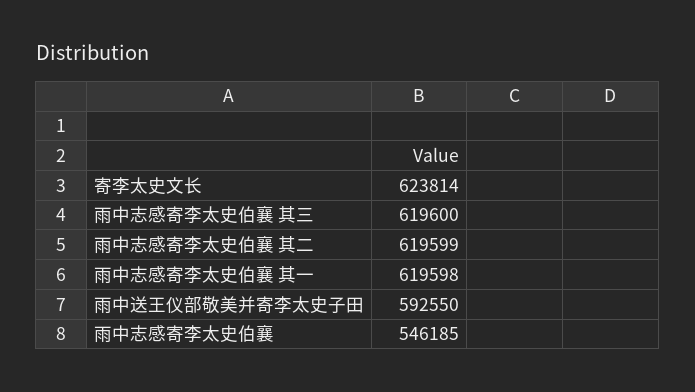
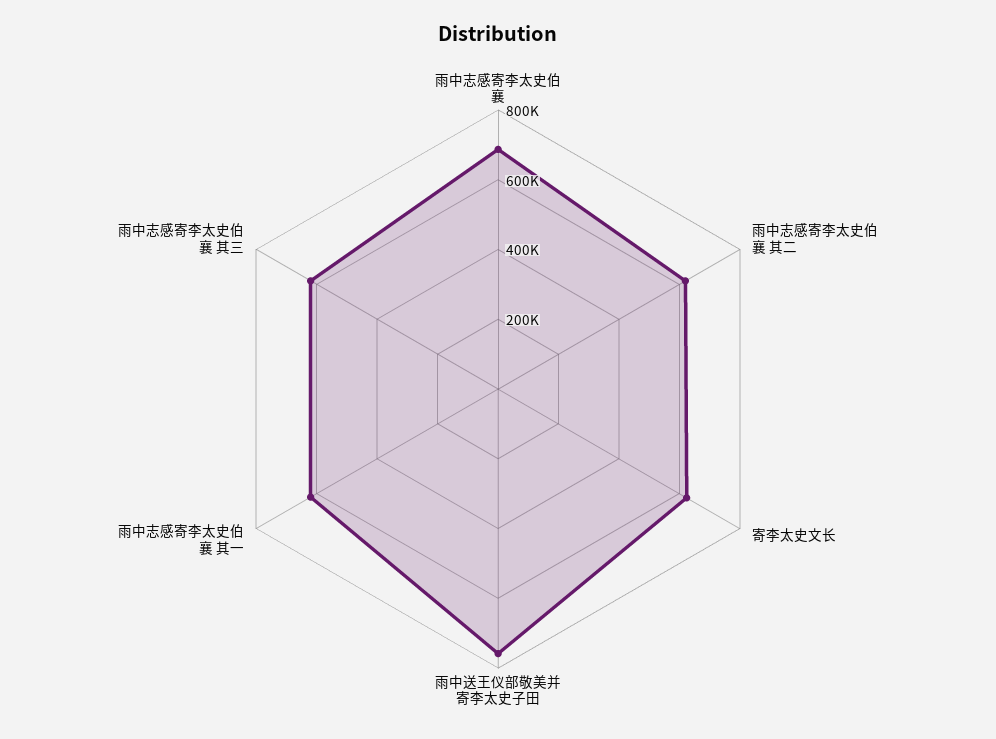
  {
    "寄李太史文长": 623814,
    "雨中志感寄李太史伯襄 其三": 619600,
    "雨中志感寄李太史伯襄 其二": 619599,
    "雨中志感寄李太史伯襄 其一": 619598,
-   "雨中送王仪部敬美并寄李太史子田": 592550,
+   "雨中送王仪部敬美并寄李太史子田": 750000,
-   "雨中志感寄李太史伯襄": 546185
+   "雨中志感寄李太史伯襄": 700000
  }

